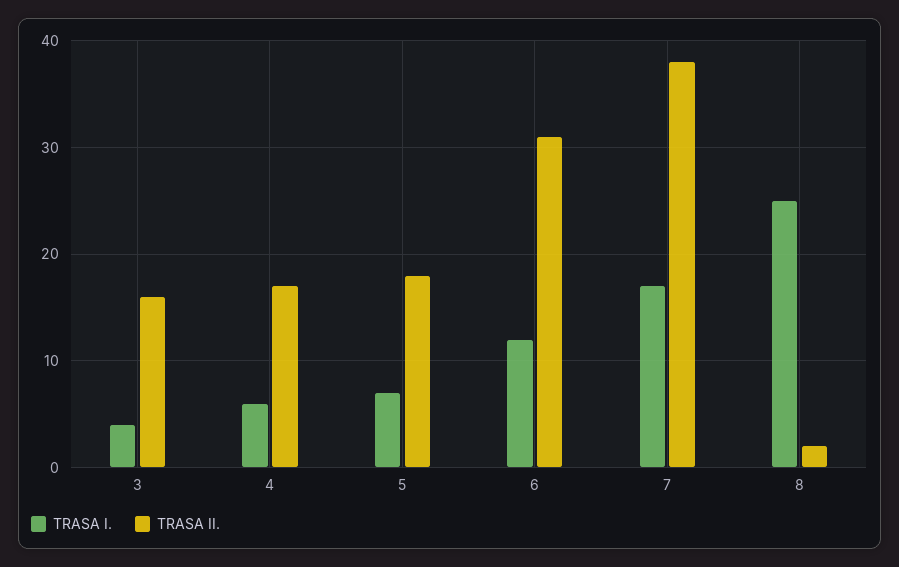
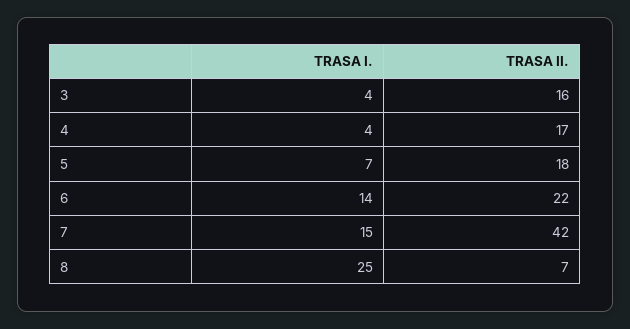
  {
    "TRASA I.": {
      "3": 4,
-     "4": 6,
+     "4": 4,
      "5": 7,
-     "6": 12,
+     "6": 14,
-     "7": 17,
+     "7": 15,
      "8": 25
    },
    "TRASA II.": {
      "3": 16,
      "4": 17,
      "5": 18,
-     "6": 31,
+     "6": 22,
-     "7": 38,
+     "7": 42,
-     "8": 2
+     "8": 7
    }
  }

